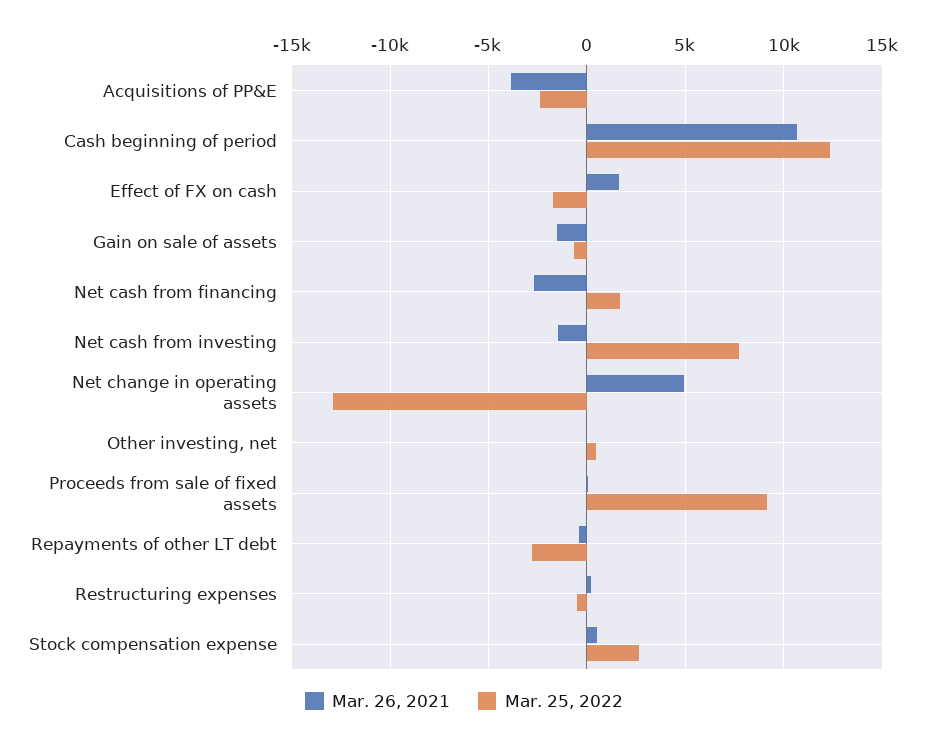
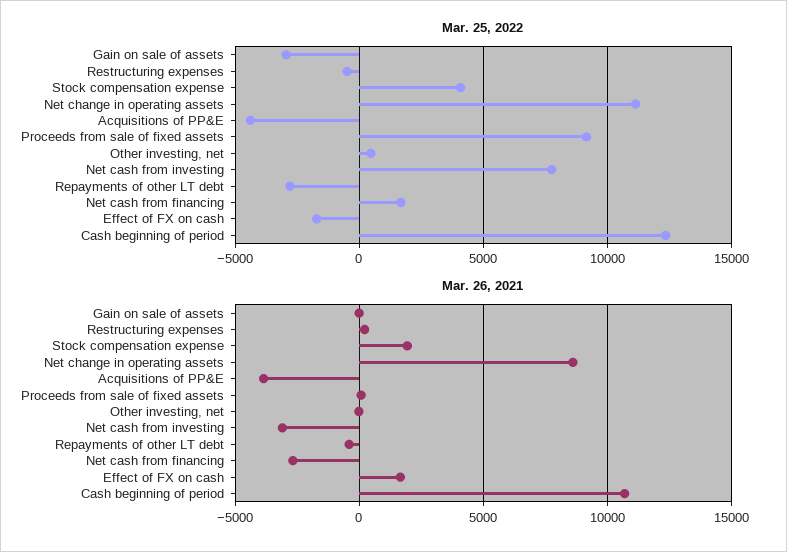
  {
    "Mar. 26, 2021": {
      "Acquisitions of PP&E": -4000,
      "Cash beginning of period": 10500,
      "Effect of FX on cash": 1500,
-     "Gain on sale of assets": -1500,
+     "Gain on sale of assets": 0,
      "Net cash from financing": -2500,
-     "Net cash from investing": -1500,
+     "Net cash from investing": -3000,
-     "Net change in operating assets": 5000,
+     "Net change in operating assets": 8500,
      "Other investing, net": 0,
      "Proceeds from sale of fixed assets": 0,
      "Repayments of other LT debt": -500,
      "Restructuring expenses": 0,
-     "Stock compensation expense": 500
+     "Stock compensation expense": 2000
    },
    "Mar. 25, 2022": {
-     "Acquisitions of PP&E": -2500,
+     "Acquisitions of PP&E": -4500,
      "Cash beginning of period": 12500,
      "Effect of FX on cash": -1500,
-     "Gain on sale of assets": -500,
+     "Gain on sale of assets": -3000,
      "Net cash from financing": 1500,
      "Net cash from investing": 7500,
-     "Net change in operating assets": -13000,
+     "Net change in operating assets": 11000,
      "Other investing, net": 500,
      "Proceeds from sale of fixed assets": 9000,
      "Repayments of other LT debt": -3000,
      "Restructuring expenses": -500,
-     "Stock compensation expense": 2500
+     "Stock compensation expense": 4000
    }
  }

